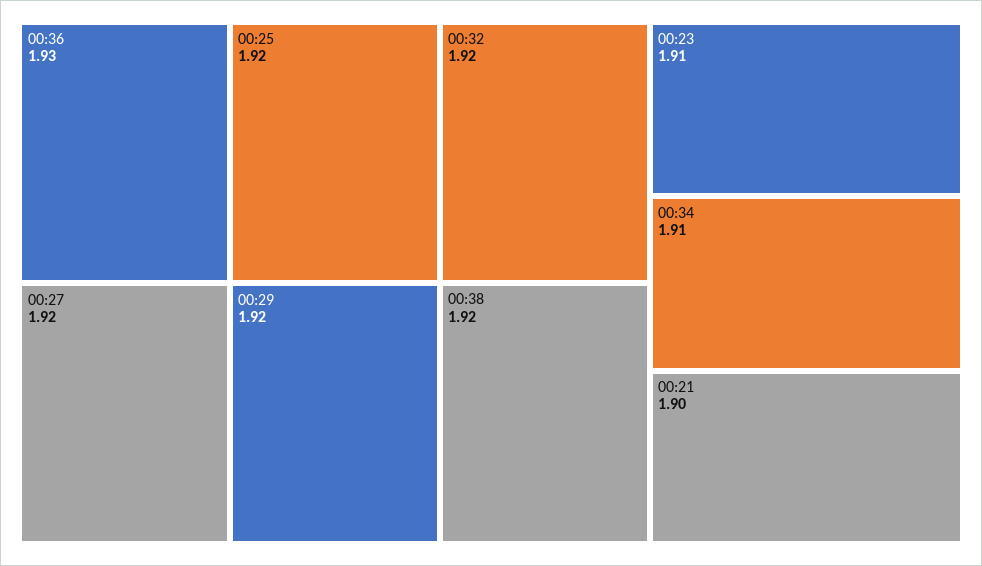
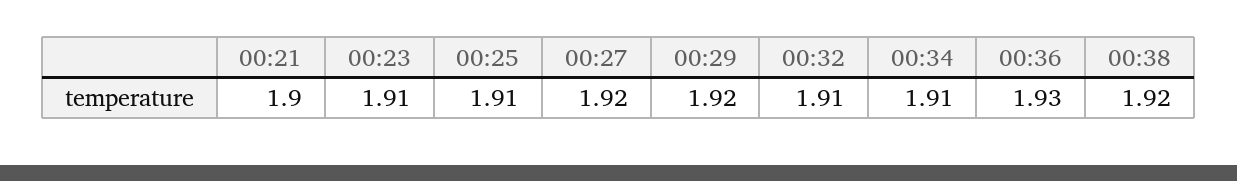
  {
    "00:36": 1.93,
-   "00:25": 1.92,
+   "00:25": 1.91,
    "00:27": 1.92,
    "00:29": 1.92,
-   "00:32": 1.92,
+   "00:32": 1.91,
    "00:38": 1.92,
    "00:23": 1.91,
    "00:34": 1.91,
    "00:21": 1.9
  }

